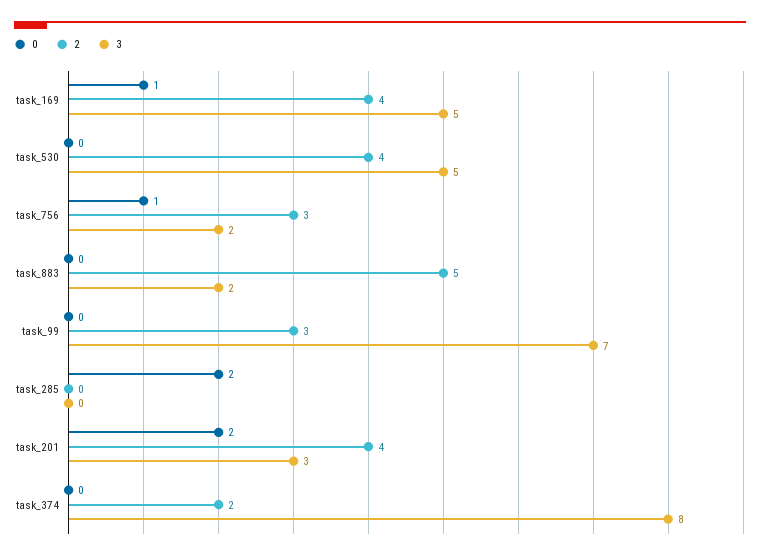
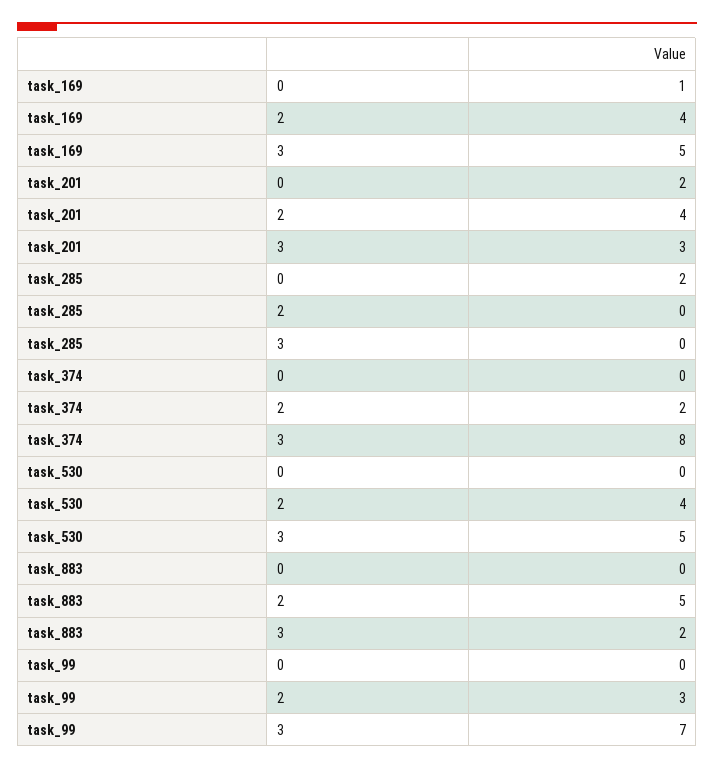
  {
    "0": {
      "task_169": 1,
      "task_530": 0,
-     "task_756": 1,
      "task_883": 0,
      "task_99": 0,
      "task_285": 2,
      "task_201": 2,
      "task_374": 0
    },
    "2": {
      "task_169": 4,
      "task_530": 4,
-     "task_756": 3,
      "task_883": 5,
      "task_99": 3,
      "task_285": 0,
      "task_201": 4,
      "task_374": 2
    },
    "3": {
      "task_169": 5,
      "task_530": 5,
-     "task_756": 2,
      "task_883": 2,
      "task_99": 7,
      "task_285": 0,
      "task_201": 3,
      "task_374": 8
    }
  }

